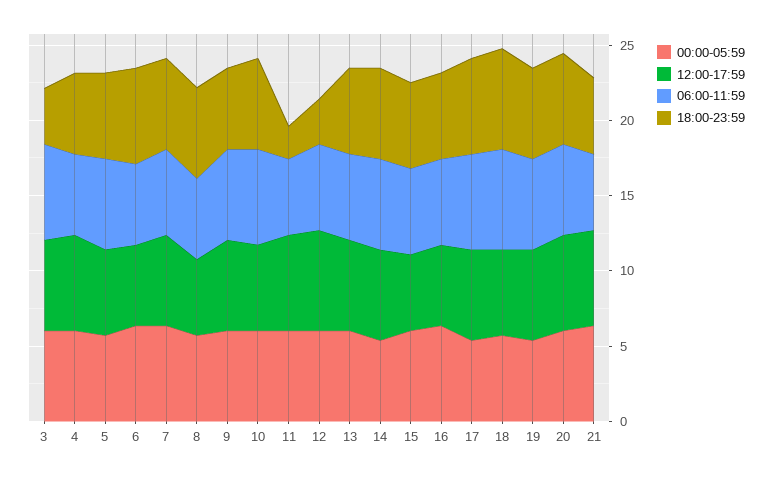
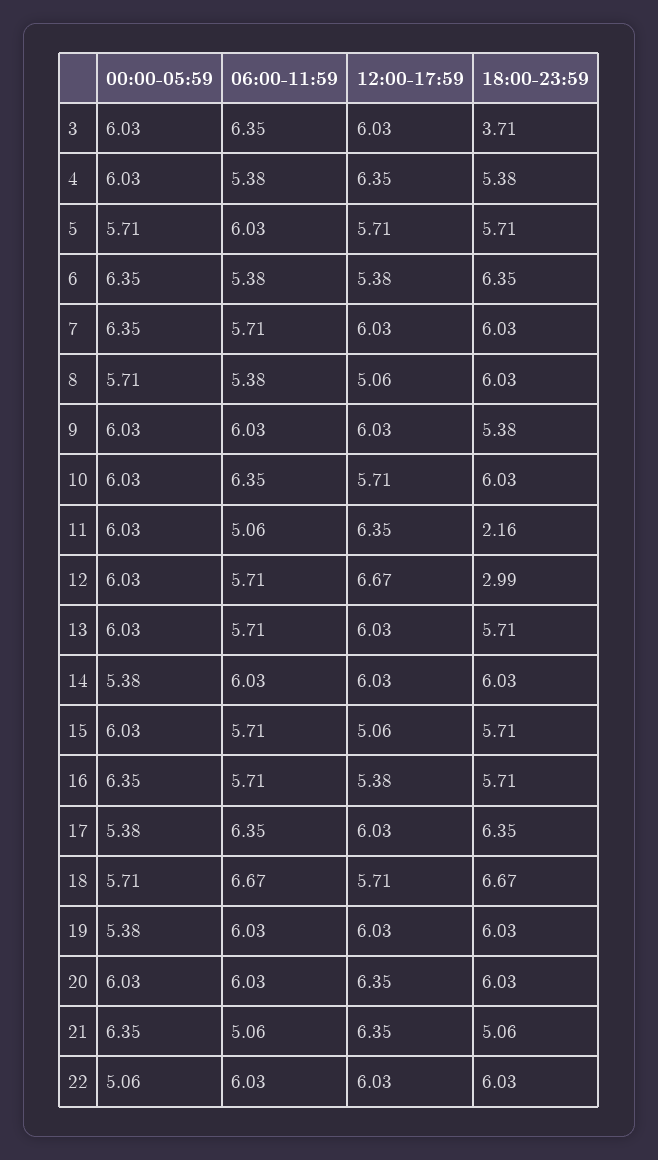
  {
    "00:00-05:59": {
      "3": 6.03,
      "4": 6.03,
      "5": 5.71,
      "6": 6.35,
      "7": 6.35,
      "8": 5.71,
      "9": 6.03,
      "10": 6.03,
      "11": 6.03,
      "12": 6.03,
      "13": 6.03,
      "14": 5.38,
      "15": 6.03,
      "16": 6.35,
      "17": 5.38,
      "18": 5.71,
      "19": 5.38,
      "20": 6.03,
-     "21": 6.35
+     "21": 6.35,
+     "22": 5.06
    },
    "12:00-17:59": {
      "3": 6.03,
      "4": 6.35,
      "5": 5.71,
      "6": 5.38,
      "7": 6.03,
      "8": 5.06,
      "9": 6.03,
      "10": 5.71,
      "11": 6.35,
      "12": 6.67,
      "13": 6.03,
      "14": 6.03,
      "15": 5.06,
      "16": 5.38,
      "17": 6.03,
      "18": 5.71,
      "19": 6.03,
      "20": 6.35,
-     "21": 6.35
+     "21": 6.35,
+     "22": 6.03
    },
    "06:00-11:59": {
      "3": 6.35,
      "4": 5.38,
      "5": 6.03,
      "6": 5.38,
      "7": 5.71,
      "8": 5.38,
      "9": 6.03,
      "10": 6.35,
      "11": 5.06,
      "12": 5.71,
      "13": 5.71,
      "14": 6.03,
      "15": 5.71,
      "16": 5.71,
      "17": 6.35,
      "18": 6.67,
      "19": 6.03,
      "20": 6.03,
-     "21": 5.06
+     "21": 5.06,
+     "22": 6.03
    },
    "18:00-23:59": {
      "3": 3.71,
      "4": 5.38,
      "5": 5.71,
      "6": 6.35,
      "7": 6.03,
      "8": 6.03,
      "9": 5.38,
      "10": 6.03,
      "11": 2.16,
      "12": 2.99,
      "13": 5.71,
      "14": 6.03,
      "15": 5.71,
      "16": 5.71,
      "17": 6.35,
      "18": 6.67,
      "19": 6.03,
      "20": 6.03,
-     "21": 5.06
+     "21": 5.06,
+     "22": 6.03
    }
  }

